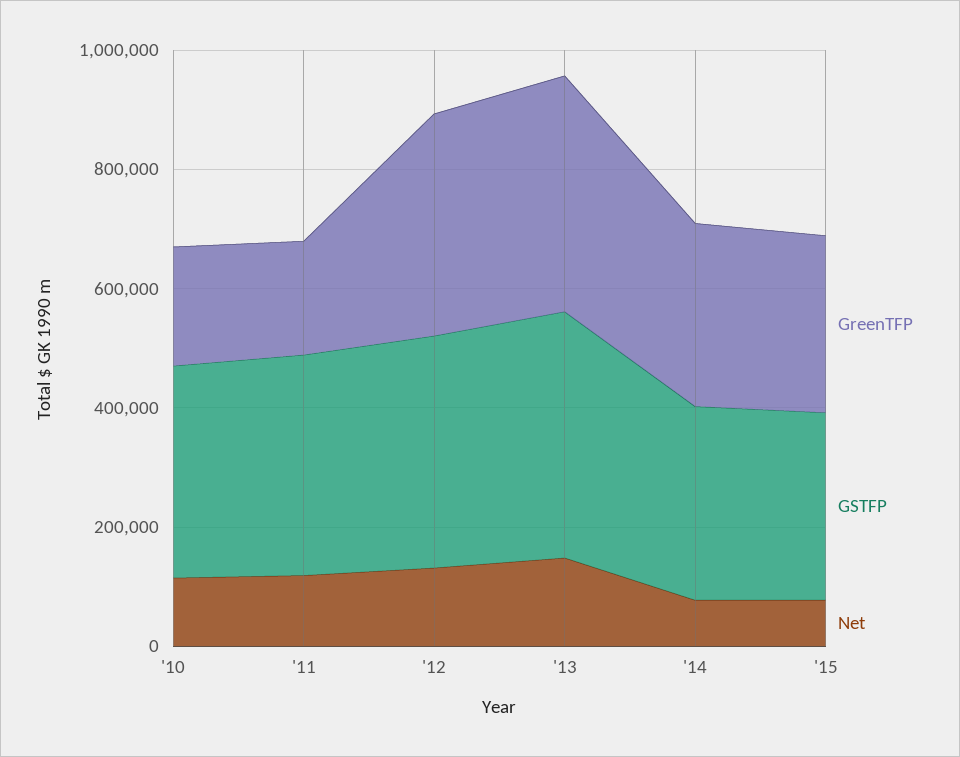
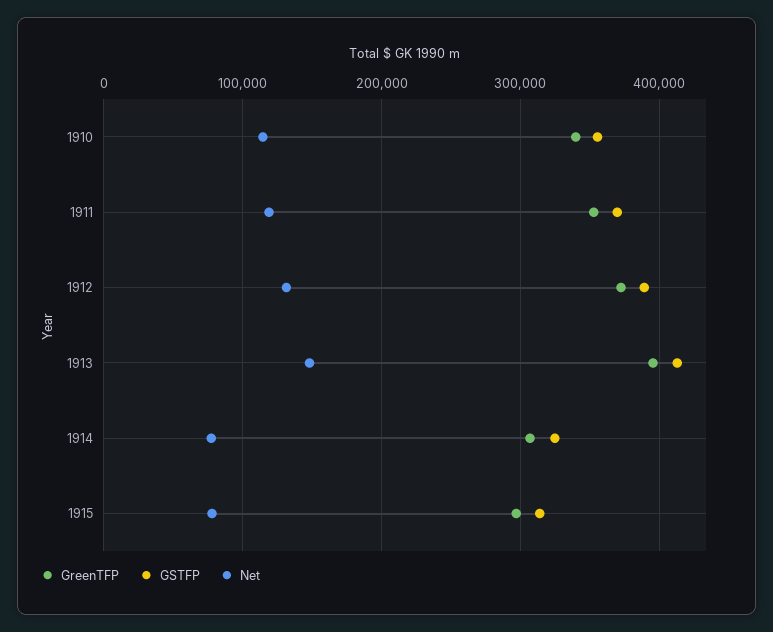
  {
    "GreenTFP": {
-     "'10": 200000,
+     "'10": 340000,
-     "'11": 200000,
+     "'11": 350000,
      "'12": 370000,
      "'13": 400000,
      "'14": 310000,
      "'15": 300000
    },
    "GSTFP": {
      "'10": 360000,
      "'11": 370000,
      "'12": 390000,
      "'13": 410000,
      "'14": 320000,
      "'15": 310000
    },
    "Net": {
      "'10": 110000,
      "'11": 120000,
      "'12": 130000,
      "'13": 150000,
      "'14": 80000,
      "'15": 80000
    }
  }

